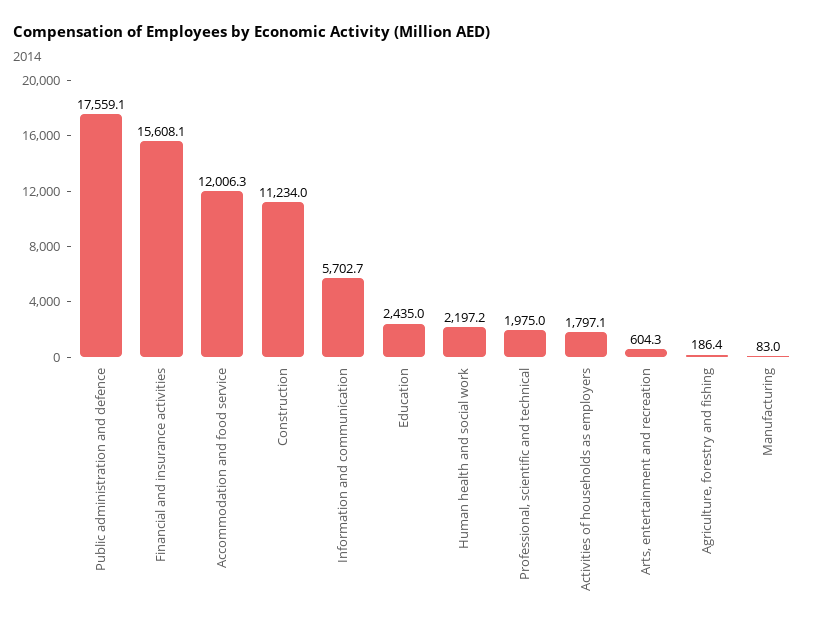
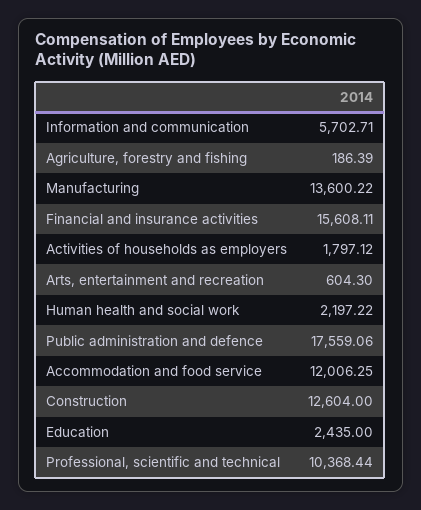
  {
    "Public administration and defence": 17559.06,
    "Financial and insurance activities": 15608.11,
    "Accommodation and food service": 12006.25,
-   "Construction": 11234,
+   "Construction": 12604,
    "Information and communication": 5702.71,
    "Education": 2435,
    "Human health and social work": 2197.22,
-   "Professional, scientific and technical": 1975,
+   "Professional, scientific and technical": 10368.44,
    "Activities of households as employers": 1797.12,
    "Arts, entertainment and recreation": 604.3,
    "Agriculture, forestry and fishing": 186.39,
-   "Manufacturing": 83
+   "Manufacturing": 13600.22
  }

